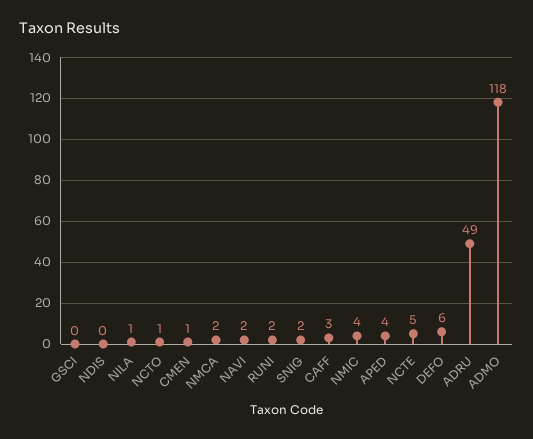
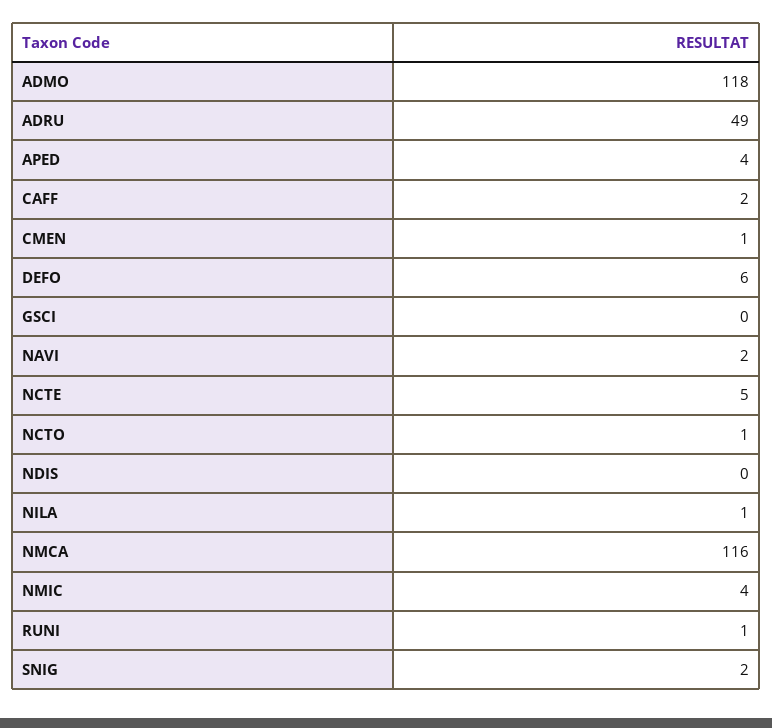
  {
    "GSCI": 0,
    "NDIS": 0,
    "NILA": 1,
    "NCTO": 1,
    "CMEN": 1,
-   "NMCA": 2,
+   "NMCA": 116,
    "NAVI": 2,
-   "RUNI": 2,
+   "RUNI": 1,
    "SNIG": 2,
-   "CAFF": 3,
+   "CAFF": 2,
    "NMIC": 4,
    "APED": 4,
    "NCTE": 5,
    "DEFO": 6,
    "ADRU": 49,
    "ADMO": 118
  }

